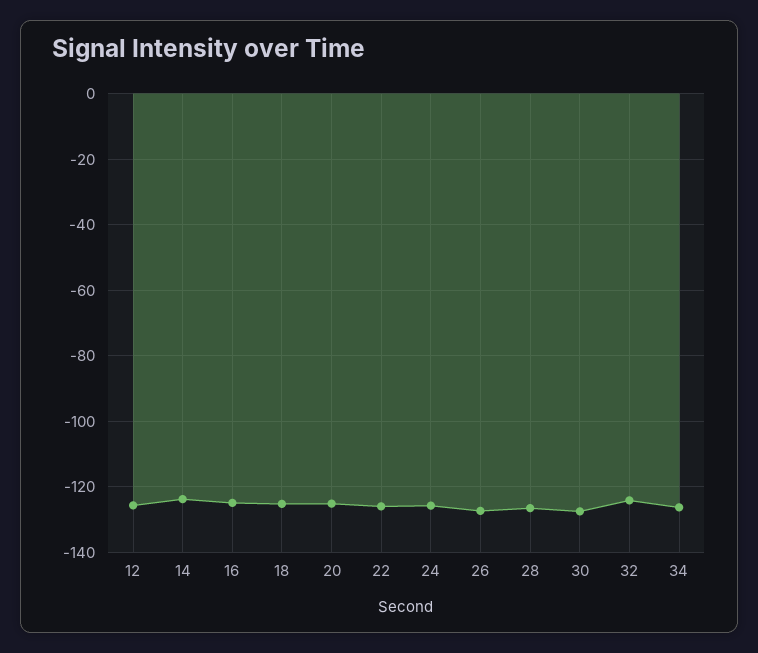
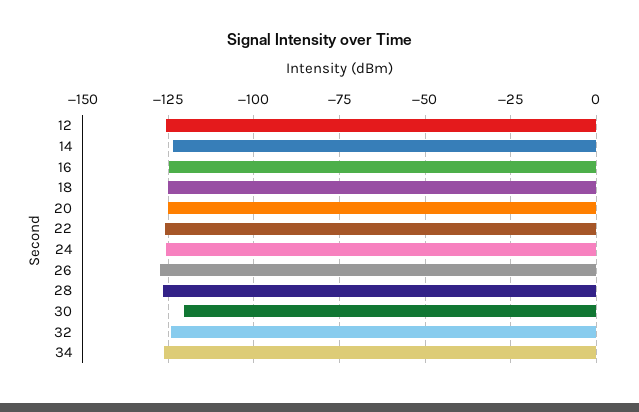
  {
    "12": -126,
    "14": -124,
    "16": -124,
    "18": -126,
    "20": -126,
    "22": -126,
    "24": -126,
    "26": -128,
    "28": -126,
-   "30": -128,
+   "30": -120,
    "32": -124,
    "34": -126
  }

